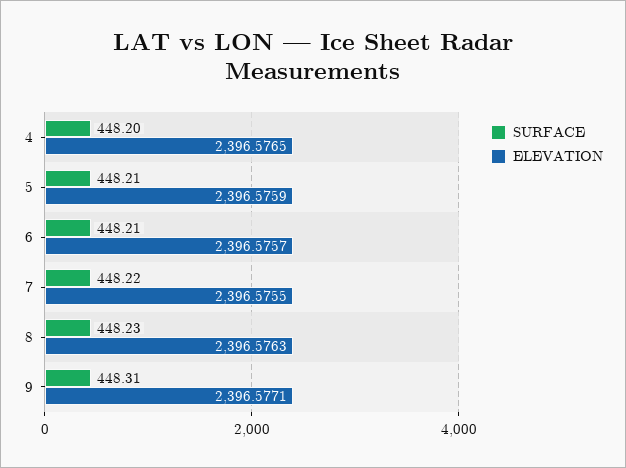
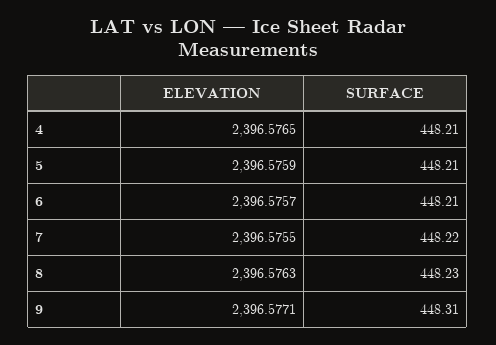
  {
    "SURFACE": {
-     "4": 448.2,
+     "4": 448.21,
      "5": 448.21,
      "6": 448.21,
      "7": 448.22,
      "8": 448.23,
      "9": 448.31
    },
    "ELEVATION": {
      "4": 2396.5765,
      "5": 2396.5759,
      "6": 2396.5757,
      "7": 2396.5755,
      "8": 2396.5763,
      "9": 2396.5771
    }
  }

